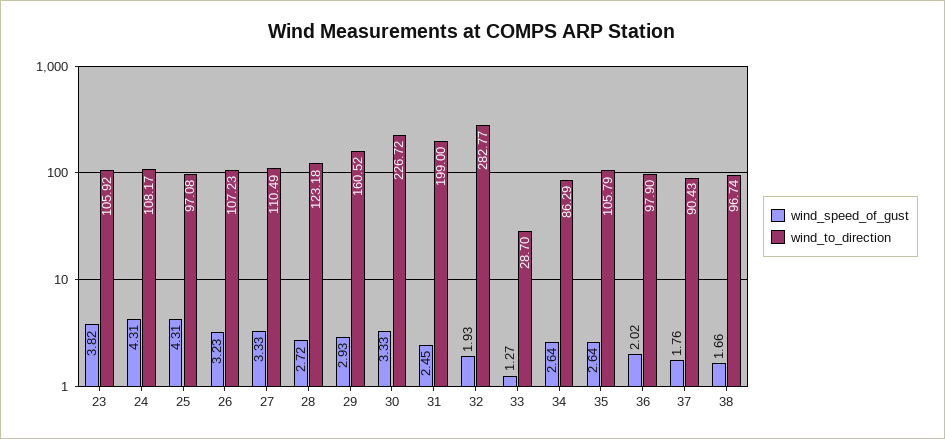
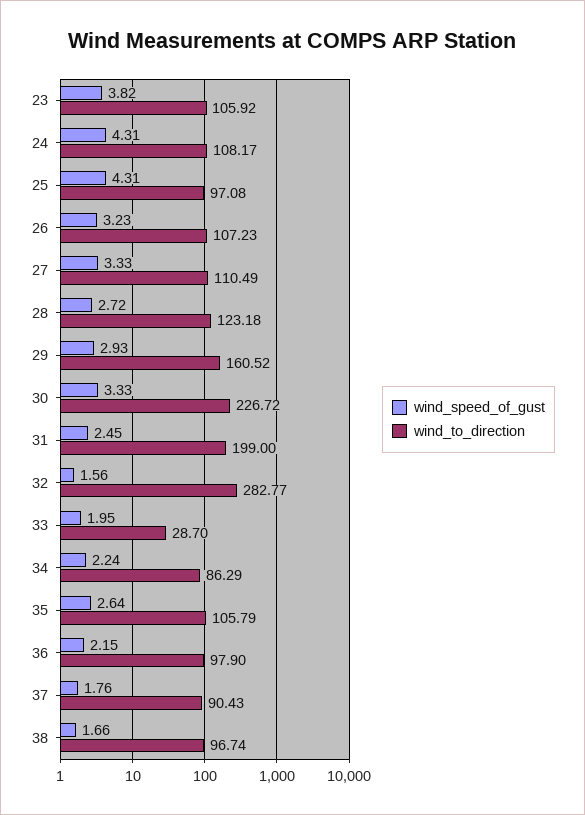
  {
    "wind_speed_of_gust": {
      "23": 3.82,
      "24": 4.31,
      "25": 4.31,
      "26": 3.23,
      "27": 3.33,
      "28": 2.72,
      "29": 2.93,
      "30": 3.33,
      "31": 2.45,
-     "32": 1.93,
+     "32": 1.56,
-     "33": 1.27,
+     "33": 1.95,
-     "34": 2.64,
+     "34": 2.24,
      "35": 2.64,
-     "36": 2.02,
+     "36": 2.15,
      "37": 1.76,
      "38": 1.66
    },
    "wind_to_direction": {
      "23": 105.92,
      "24": 108.17,
      "25": 97.08,
      "26": 107.23,
      "27": 110.49,
      "28": 123.18,
      "29": 160.52,
      "30": 226.72,
      "31": 199,
      "32": 282.77,
      "33": 28.7,
      "34": 86.29,
      "35": 105.79,
      "36": 97.9,
      "37": 90.43,
      "38": 96.74
    }
  }

